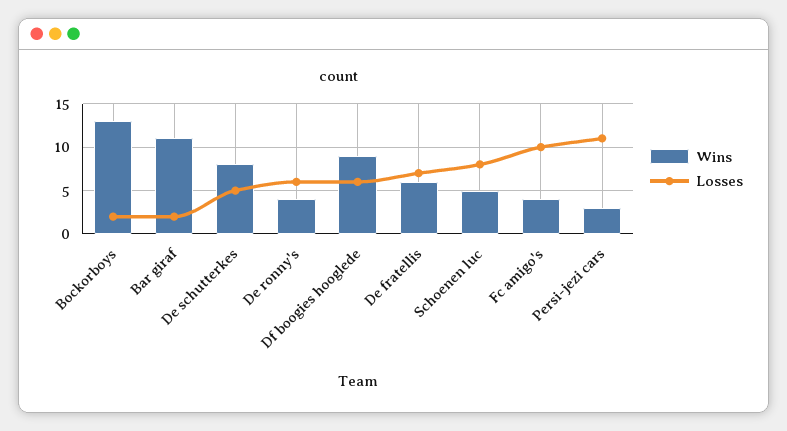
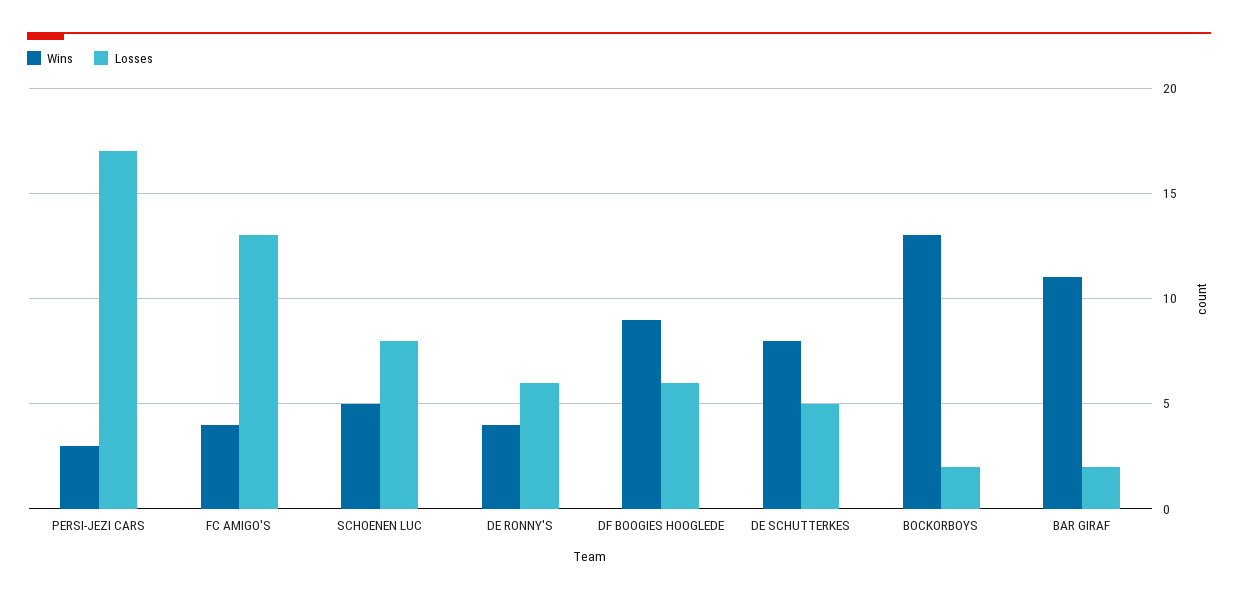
  {
    "Wins": {
      "Bockorboys": 13,
      "Bar giraf": 11,
      "De schutterkes": 8,
      "De ronny's": 4,
      "Df boogies hooglede": 9,
-     "De fratellis": 6,
      "Schoenen luc": 5,
      "Fc amigo's": 4,
      "Persi-jezi cars": 3
    },
    "Losses": {
      "Bockorboys": 2,
      "Bar giraf": 2,
      "De schutterkes": 5,
      "De ronny's": 6,
      "Df boogies hooglede": 6,
-     "De fratellis": 7,
      "Schoenen luc": 8,
-     "Fc amigo's": 10,
+     "Fc amigo's": 13,
-     "Persi-jezi cars": 11
+     "Persi-jezi cars": 17
    }
  }

